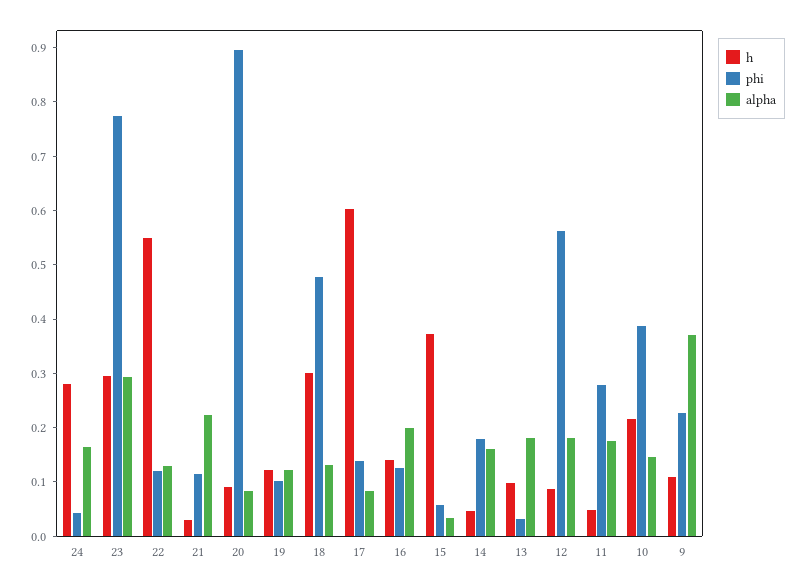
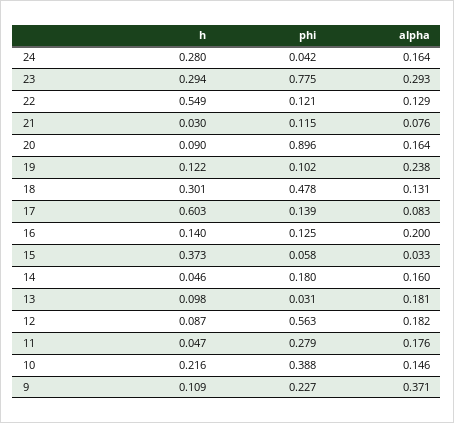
  {
    "h": {
      "24": 0.28,
      "23": 0.294,
      "22": 0.549,
      "21": 0.03,
      "20": 0.09,
      "19": 0.122,
      "18": 0.301,
      "17": 0.603,
      "16": 0.14,
      "15": 0.373,
      "14": 0.046,
      "13": 0.098,
      "12": 0.087,
      "11": 0.047,
      "10": 0.216,
      "9": 0.109
    },
    "phi": {
      "24": 0.042,
      "23": 0.775,
      "22": 0.121,
      "21": 0.115,
      "20": 0.896,
      "19": 0.102,
      "18": 0.478,
      "17": 0.139,
      "16": 0.125,
      "15": 0.058,
      "14": 0.18,
      "13": 0.031,
      "12": 0.563,
      "11": 0.279,
      "10": 0.388,
      "9": 0.227
    },
    "alpha": {
      "24": 0.164,
      "23": 0.293,
      "22": 0.129,
-     "21": 0.22,
+     "21": 0.076,
-     "20": 0.08,
+     "20": 0.164,
-     "19": 0.12,
+     "19": 0.238,
      "18": 0.131,
      "17": 0.083,
      "16": 0.2,
      "15": 0.033,
      "14": 0.16,
      "13": 0.181,
      "12": 0.182,
      "11": 0.176,
      "10": 0.146,
      "9": 0.371
    }
  }

